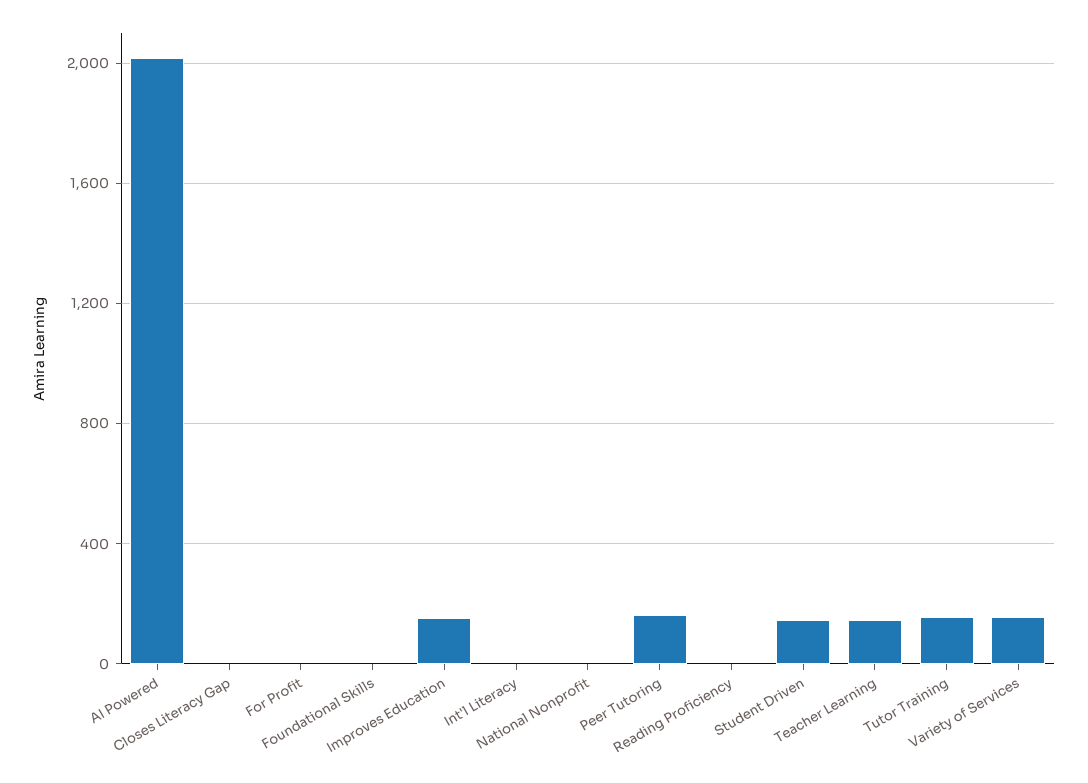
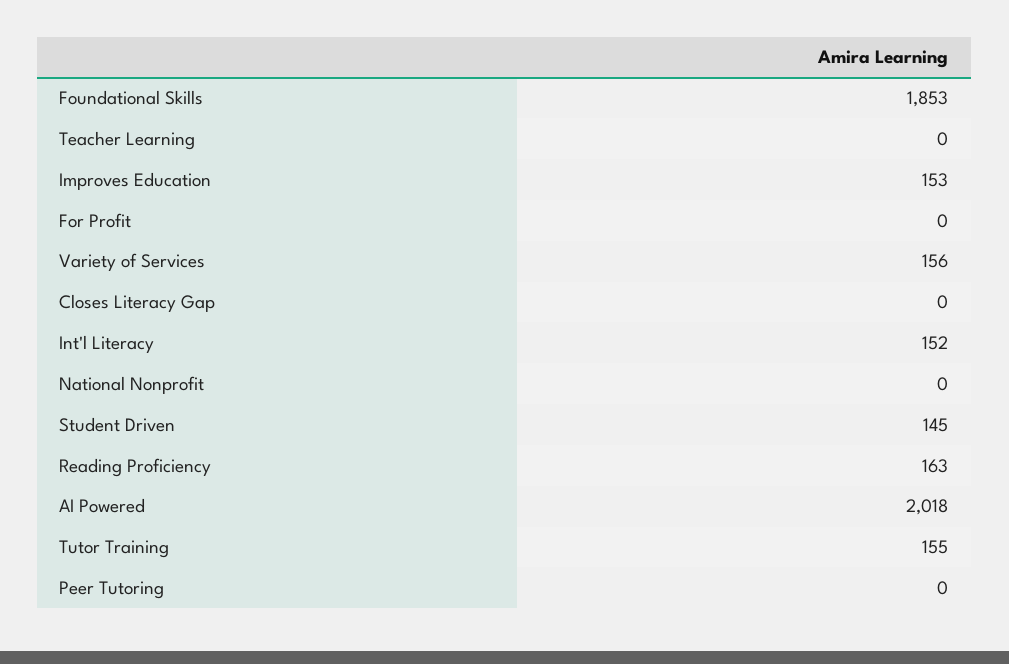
  {
    "AI Powered": 2018,
    "Closes Literacy Gap": 0,
    "For Profit": 0,
-   "Foundational Skills": 0,
+   "Foundational Skills": 1853,
    "Improves Education": 153,
-   "Int'l Literacy": 0,
+   "Int'l Literacy": 152,
    "National Nonprofit": 0,
-   "Peer Tutoring": 150,
+   "Peer Tutoring": 0,
-   "Reading Proficiency": 0,
+   "Reading Proficiency": 163,
    "Student Driven": 145,
-   "Teacher Learning": 150,
+   "Teacher Learning": 0,
    "Tutor Training": 155,
    "Variety of Services": 156
  }

